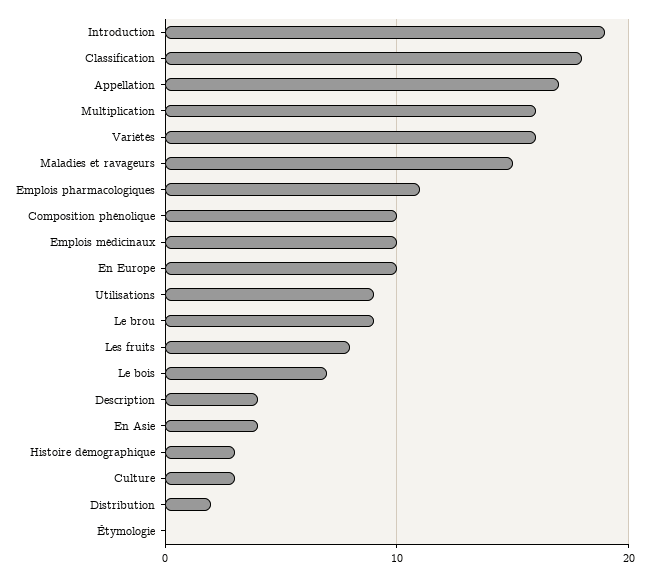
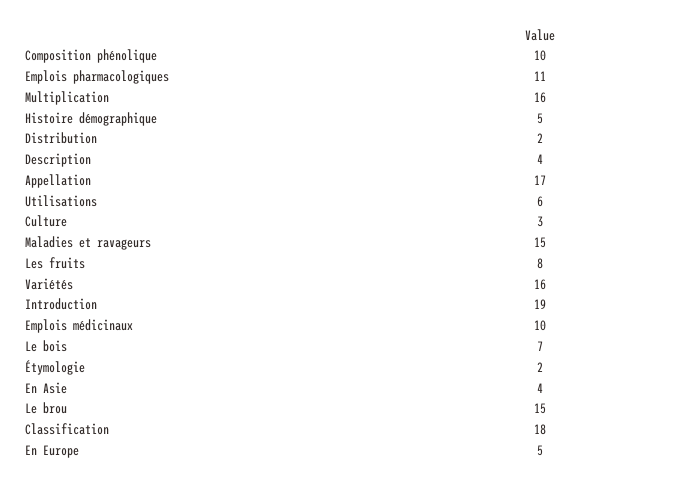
  {
    "Introduction": 19,
    "Classification": 18,
    "Appellation": 17,
    "Multiplication": 16,
    "Variétés": 16,
    "Maladies et ravageurs": 15,
    "Emplois pharmacologiques": 11,
    "Composition phénolique": 10,
    "Emplois médicinaux": 10,
-   "En Europe": 10,
+   "En Europe": 5,
-   "Utilisations": 9,
+   "Utilisations": 6,
-   "Le brou": 9,
+   "Le brou": 15,
    "Les fruits": 8,
    "Le bois": 7,
    "Description": 4,
    "En Asie": 4,
-   "Histoire démographique": 3,
+   "Histoire démographique": 5,
    "Culture": 3,
    "Distribution": 2,
-   "Étymologie": 0
+   "Étymologie": 2
  }

